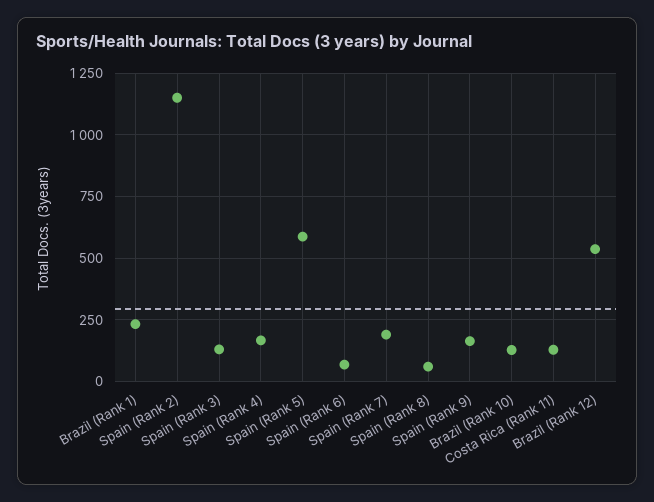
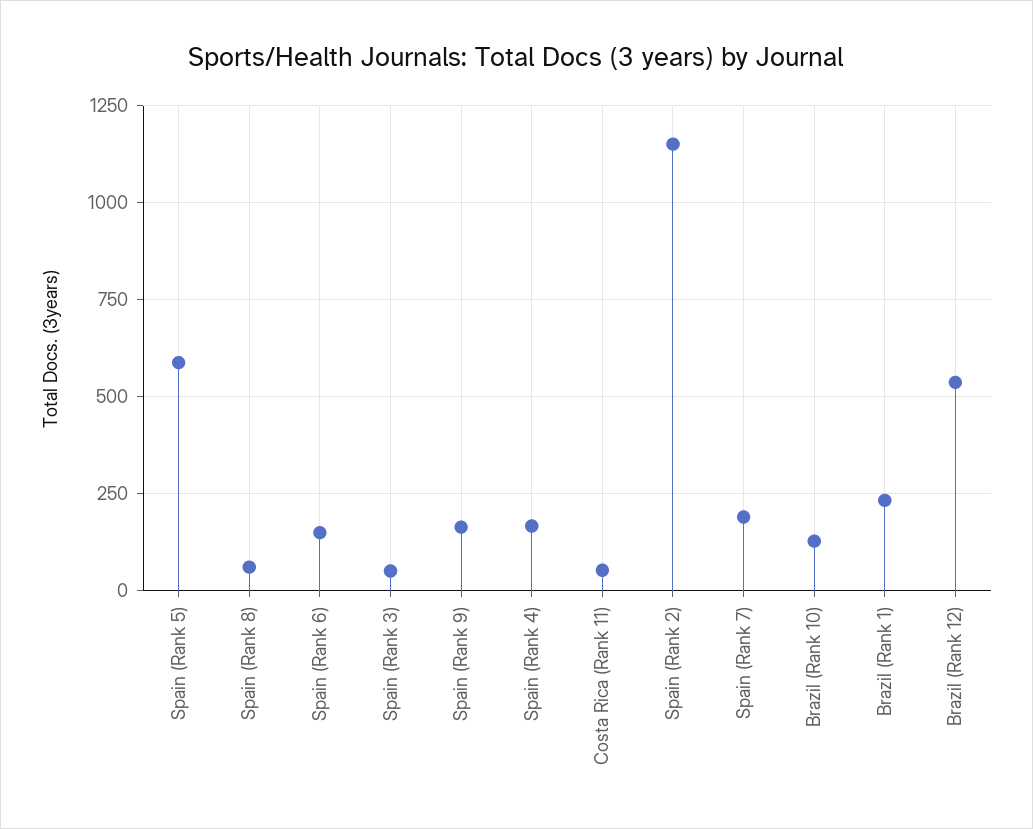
  {
    "Brazil (Rank 1)": 225,
    "Spain (Rank 2)": 1150,
-   "Spain (Rank 3)": 125,
+   "Spain (Rank 3)": 50,
    "Spain (Rank 4)": 175,
    "Spain (Rank 5)": 600,
-   "Spain (Rank 6)": 75,
+   "Spain (Rank 6)": 150,
    "Spain (Rank 7)": 200,
    "Spain (Rank 8)": 50,
    "Spain (Rank 9)": 175,
    "Brazil (Rank 10)": 125,
-   "Costa Rica (Rank 11)": 125,
+   "Costa Rica (Rank 11)": 50,
    "Brazil (Rank 12)": 525
  }

